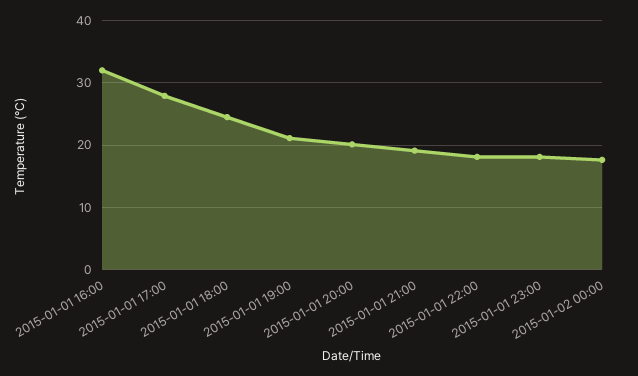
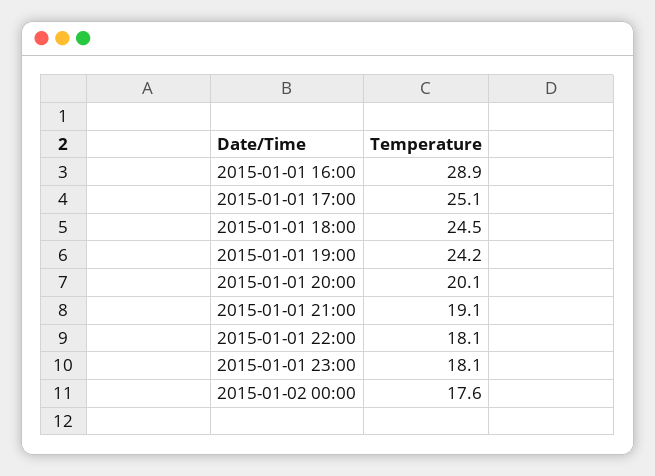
  {
-   "2015-01-01 16:00": 32,
+   "2015-01-01 16:00": 28.9,
-   "2015-01-01 17:00": 28,
+   "2015-01-01 17:00": 25.1,
    "2015-01-01 18:00": 24.5,
-   "2015-01-01 19:00": 21,
+   "2015-01-01 19:00": 24.2,
    "2015-01-01 20:00": 20.1,
    "2015-01-01 21:00": 19.1,
    "2015-01-01 22:00": 18.1,
    "2015-01-01 23:00": 18.1,
    "2015-01-02 00:00": 17.6
  }

